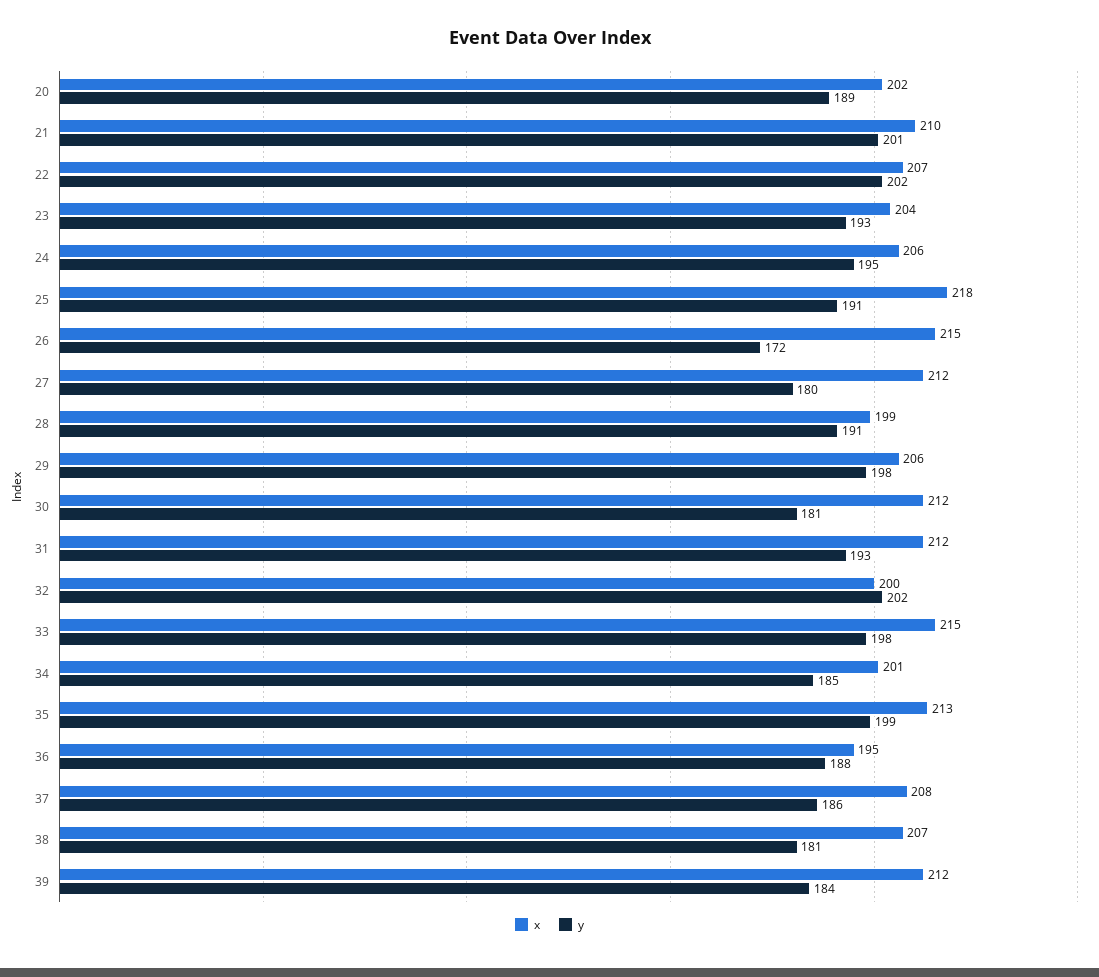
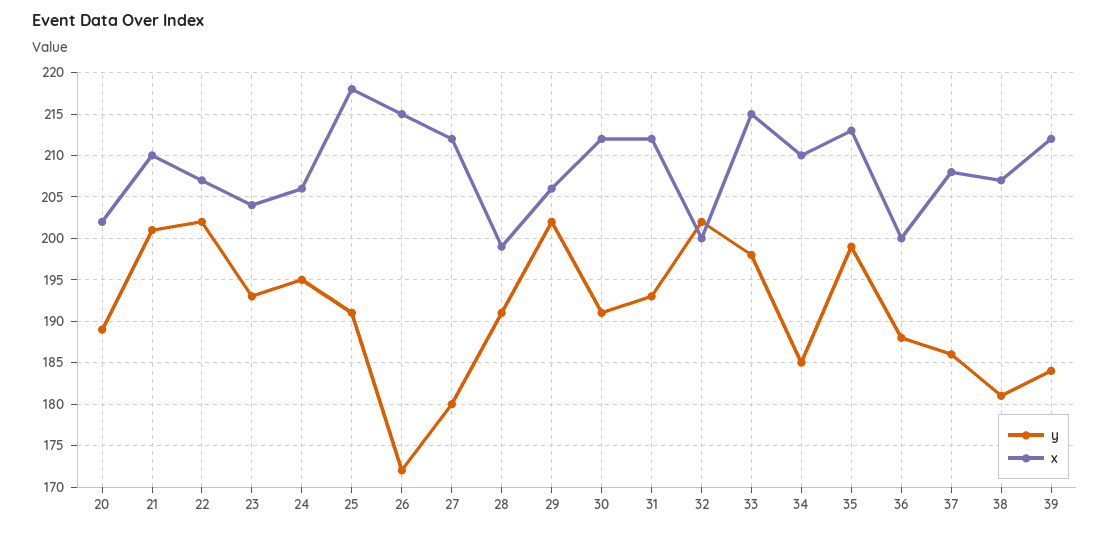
  {
    "x": {
      "20": 202,
      "21": 210,
      "22": 207,
      "23": 204,
      "24": 206,
      "25": 218,
      "26": 215,
      "27": 212,
      "28": 199,
      "29": 206,
      "30": 212,
      "31": 212,
      "32": 200,
      "33": 215,
-     "34": 201,
+     "34": 210,
      "35": 213,
-     "36": 195,
+     "36": 200,
      "37": 208,
      "38": 207,
      "39": 212
    },
    "y": {
      "20": 189,
      "21": 201,
      "22": 202,
      "23": 193,
      "24": 195,
      "25": 191,
      "26": 172,
      "27": 180,
      "28": 191,
-     "29": 198,
+     "29": 202,
-     "30": 181,
+     "30": 191,
      "31": 193,
      "32": 202,
      "33": 198,
      "34": 185,
      "35": 199,
      "36": 188,
      "37": 186,
      "38": 181,
      "39": 184
    }
  }

